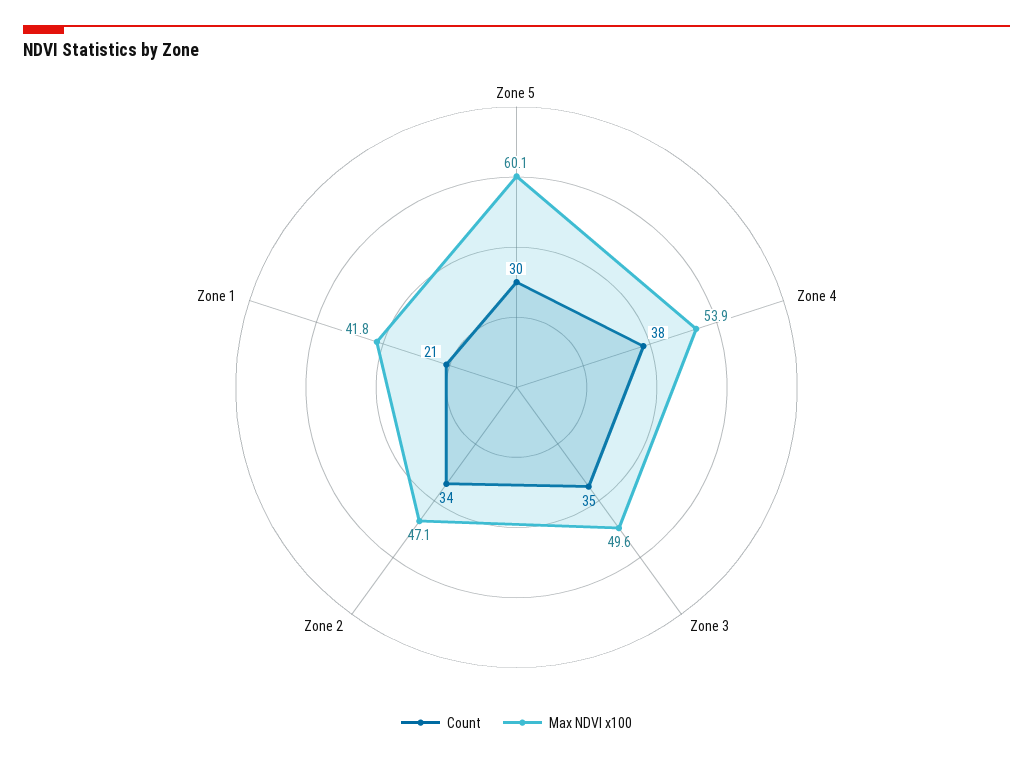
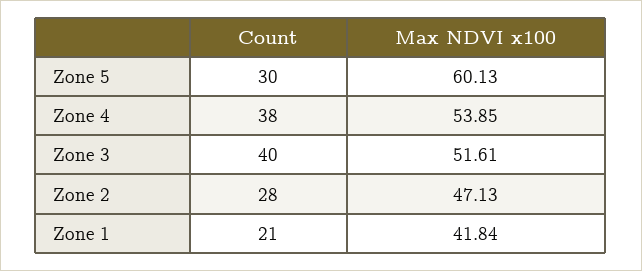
  {
    "Count": {
      "Zone 5": 30,
      "Zone 4": 38,
-     "Zone 3": 35,
+     "Zone 3": 40,
-     "Zone 2": 34,
+     "Zone 2": 28,
      "Zone 1": 21
    },
    "Max NDVI x100": {
      "Zone 5": 60.13,
      "Zone 4": 53.85,
-     "Zone 3": 49.6,
+     "Zone 3": 51.61,
      "Zone 2": 47.13,
      "Zone 1": 41.84
    }
  }

